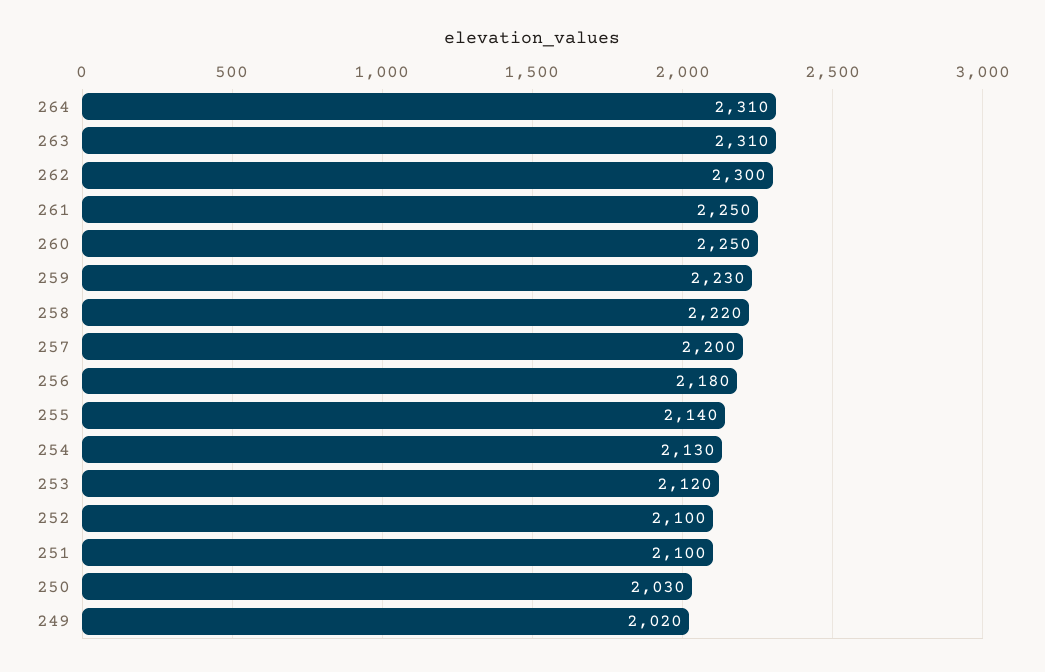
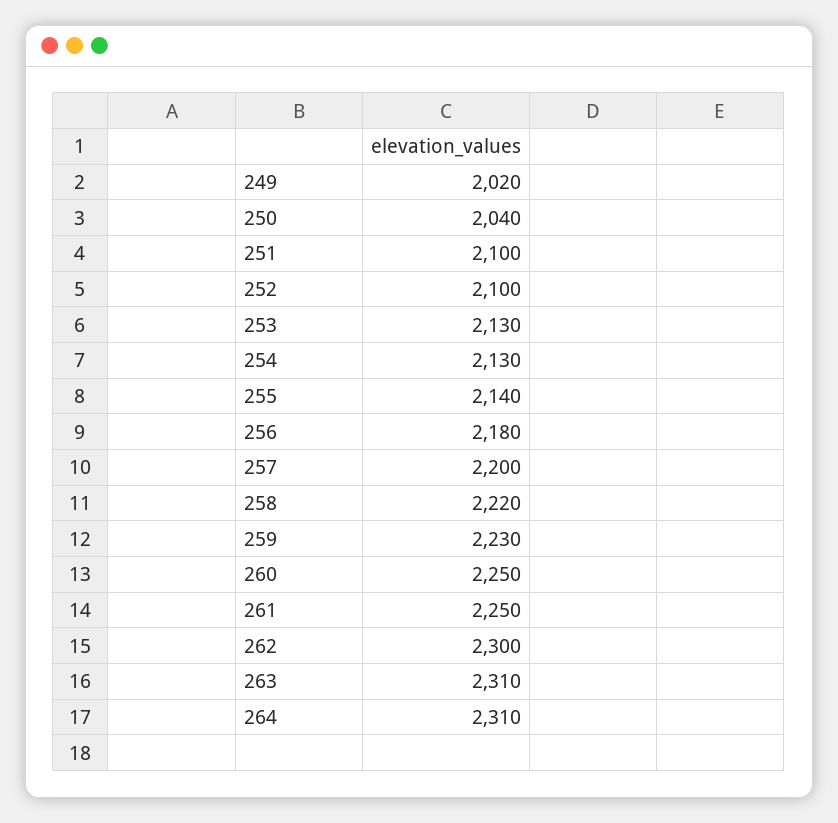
  {
    "264": 2310,
    "263": 2310,
    "262": 2300,
    "261": 2250,
    "260": 2250,
    "259": 2230,
    "258": 2220,
    "257": 2200,
    "256": 2180,
    "255": 2140,
    "254": 2130,
-   "253": 2120,
+   "253": 2130,
    "252": 2100,
    "251": 2100,
-   "250": 2030,
+   "250": 2040,
    "249": 2020
  }

